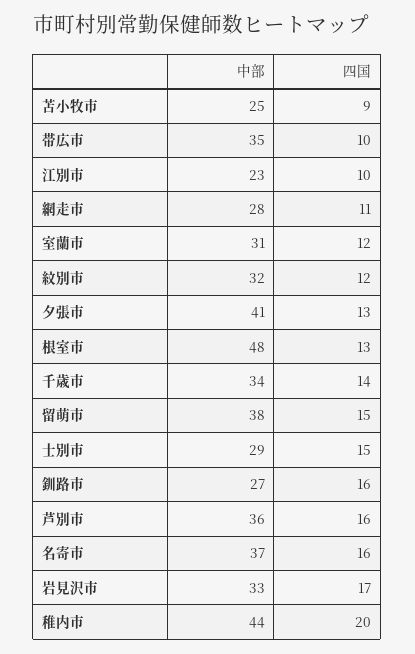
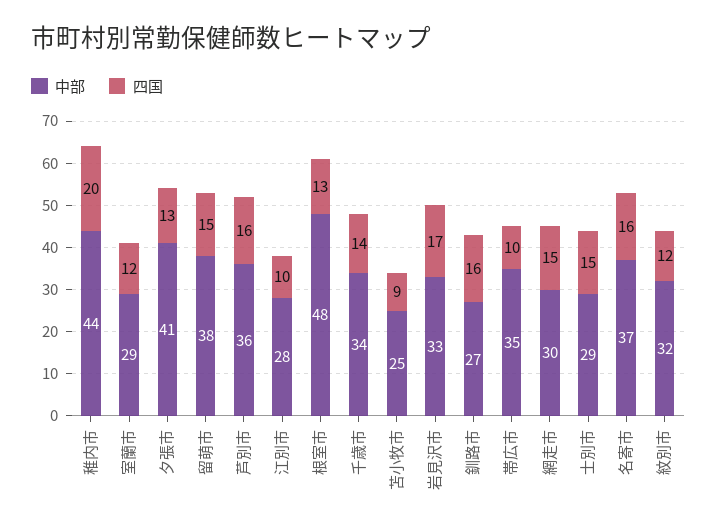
  {
    "中部": {
      "苫小牧市": 25,
      "帯広市": 35,
-     "江別市": 23,
+     "江別市": 28,
-     "網走市": 28,
+     "網走市": 30,
-     "室蘭市": 31,
+     "室蘭市": 29,
      "紋別市": 32,
      "夕張市": 41,
      "根室市": 48,
      "千歳市": 34,
      "留萌市": 38,
      "士別市": 29,
      "釧路市": 27,
      "芦別市": 36,
      "名寄市": 37,
      "岩見沢市": 33,
      "稚内市": 44
    },
    "四国": {
      "苫小牧市": 9,
      "帯広市": 10,
      "江別市": 10,
-     "網走市": 11,
+     "網走市": 15,
      "室蘭市": 12,
      "紋別市": 12,
      "夕張市": 13,
      "根室市": 13,
      "千歳市": 14,
      "留萌市": 15,
      "士別市": 15,
      "釧路市": 16,
      "芦別市": 16,
      "名寄市": 16,
      "岩見沢市": 17,
      "稚内市": 20
    }
  }

